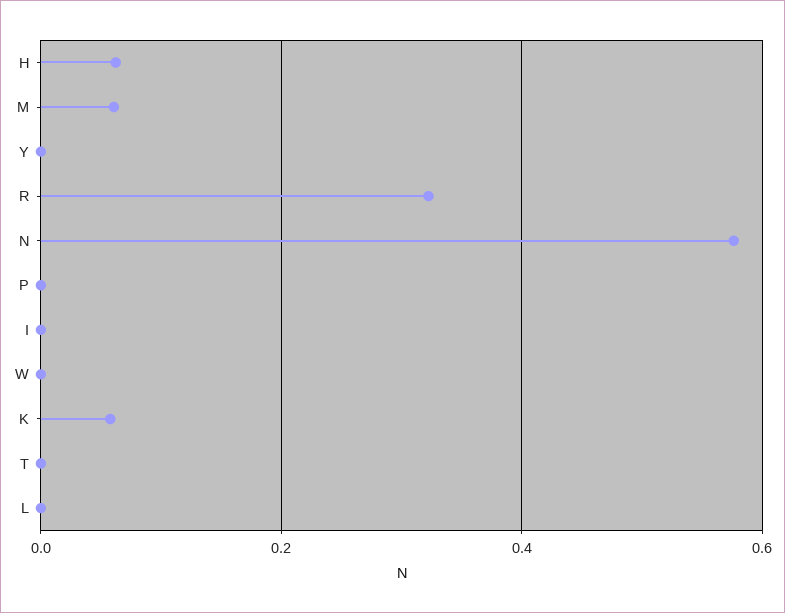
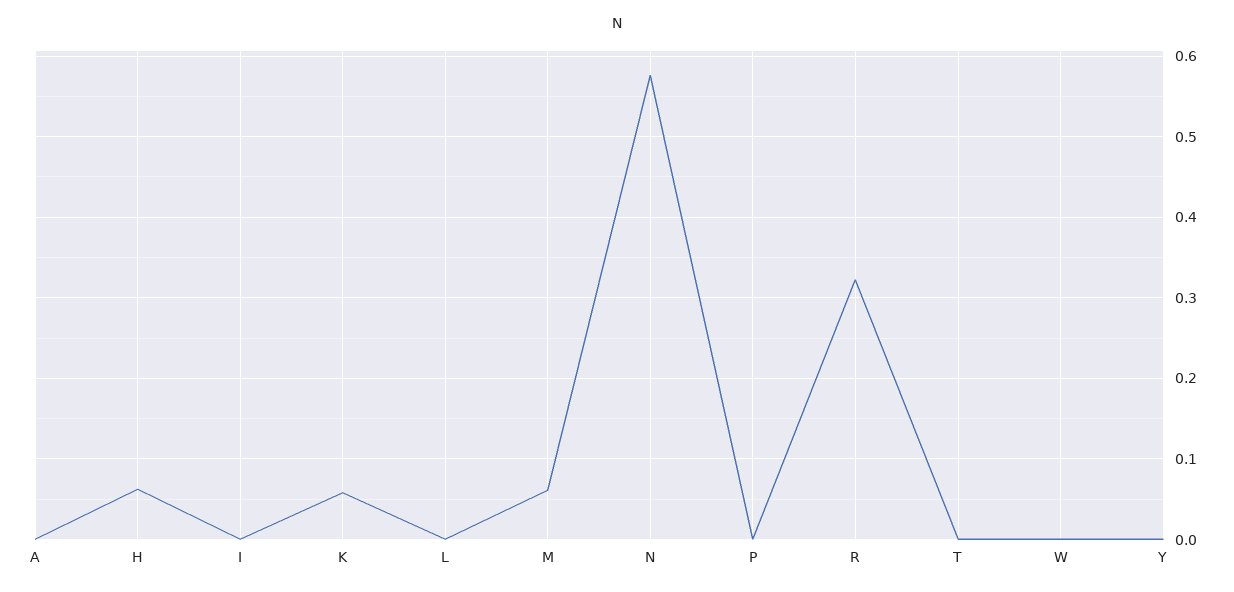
  {
    "H": 0.06,
    "M": 0.06,
    "Y": 0,
    "R": 0.32,
    "N": 0.58,
    "P": 0,
    "I": 0,
    "W": 0,
    "K": 0.06,
    "T": 0,
-   "L": 0
+   "L": 0,
+   "A": 0
  }

